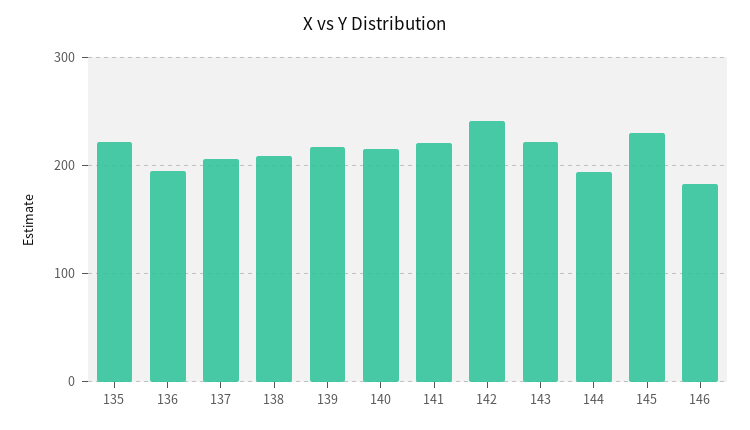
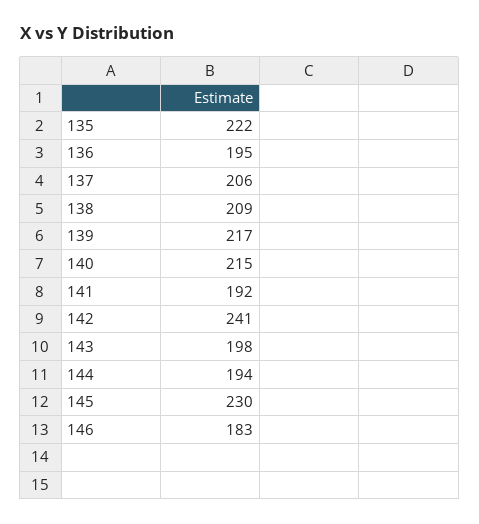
  {
    "135": 222,
    "136": 195,
    "137": 206,
    "138": 209,
    "139": 217,
    "140": 215,
-   "141": 220,
+   "141": 192,
    "142": 241,
-   "143": 220,
+   "143": 198,
    "144": 194,
    "145": 230,
    "146": 183
  }

